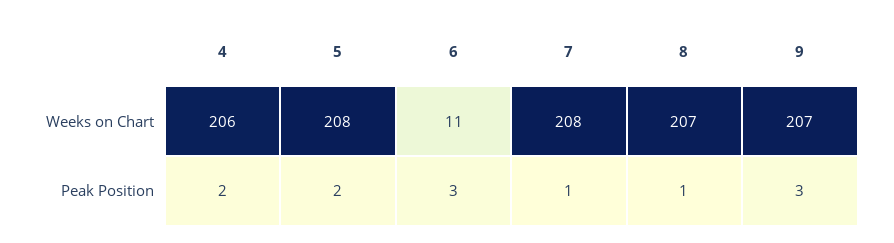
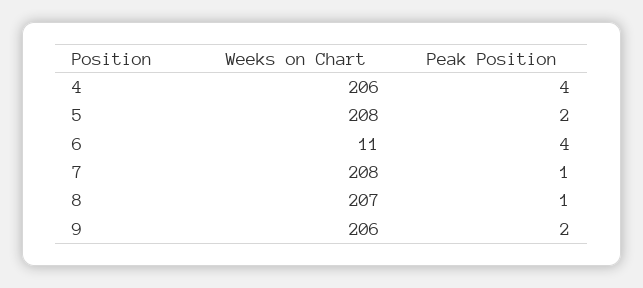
  {
    "4": {
      "Weeks on Chart": 206,
-     "Peak Position": 2
+     "Peak Position": 4
    },
    "5": {
      "Weeks on Chart": 208,
      "Peak Position": 2
    },
    "6": {
      "Weeks on Chart": 11,
-     "Peak Position": 3
+     "Peak Position": 4
    },
    "7": {
      "Weeks on Chart": 208,
      "Peak Position": 1
    },
    "8": {
      "Weeks on Chart": 207,
      "Peak Position": 1
    },
    "9": {
-     "Weeks on Chart": 207,
+     "Weeks on Chart": 206,
-     "Peak Position": 3
+     "Peak Position": 2
    }
  }

